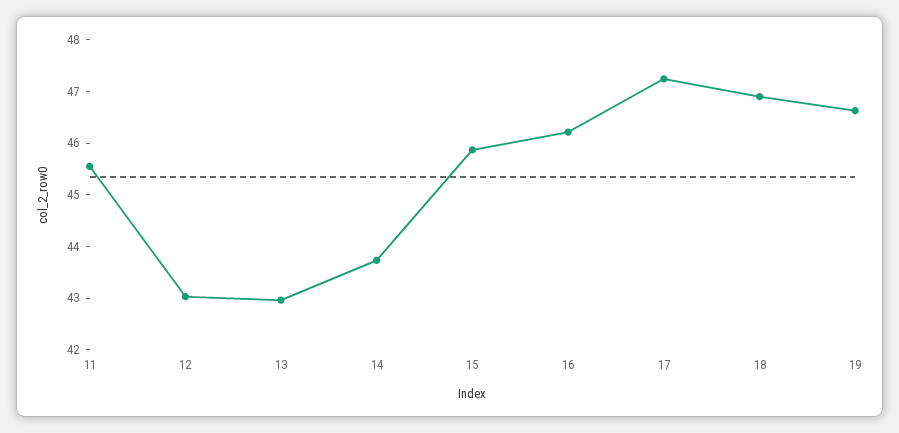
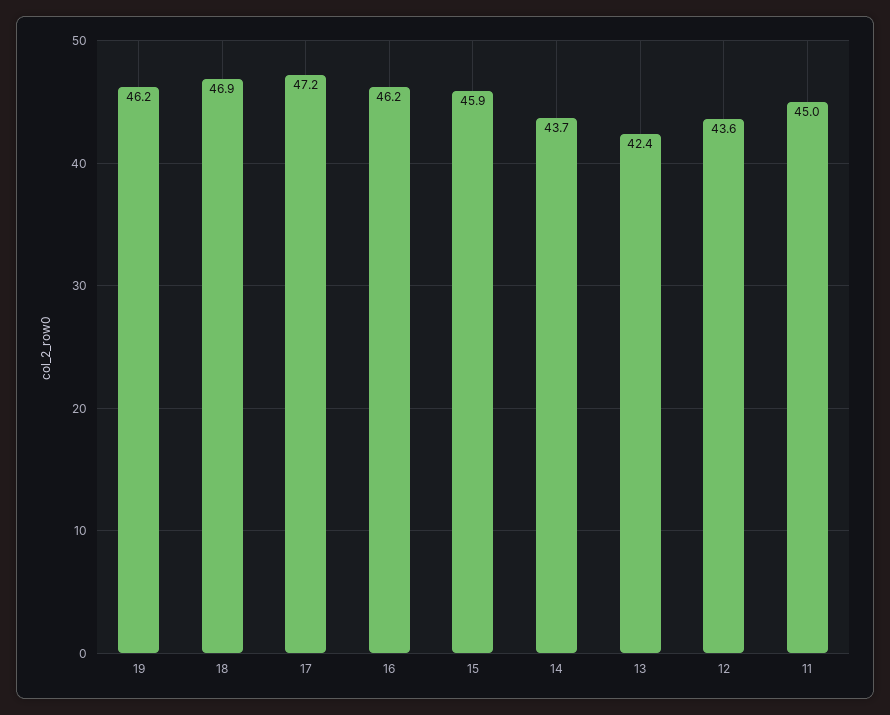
  {
-   "11": 45.6,
+   "11": 45,
-   "12": 43,
+   "12": 43.6,
-   "13": 43,
+   "13": 42.4,
    "14": 43.7,
    "15": 45.9,
    "16": 46.2,
    "17": 47.2,
    "18": 46.9,
-   "19": 46.6
+   "19": 46.2
  }

